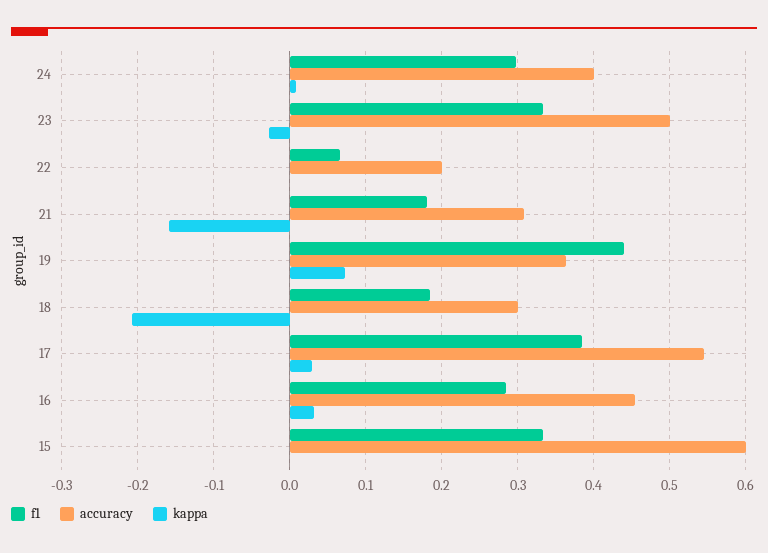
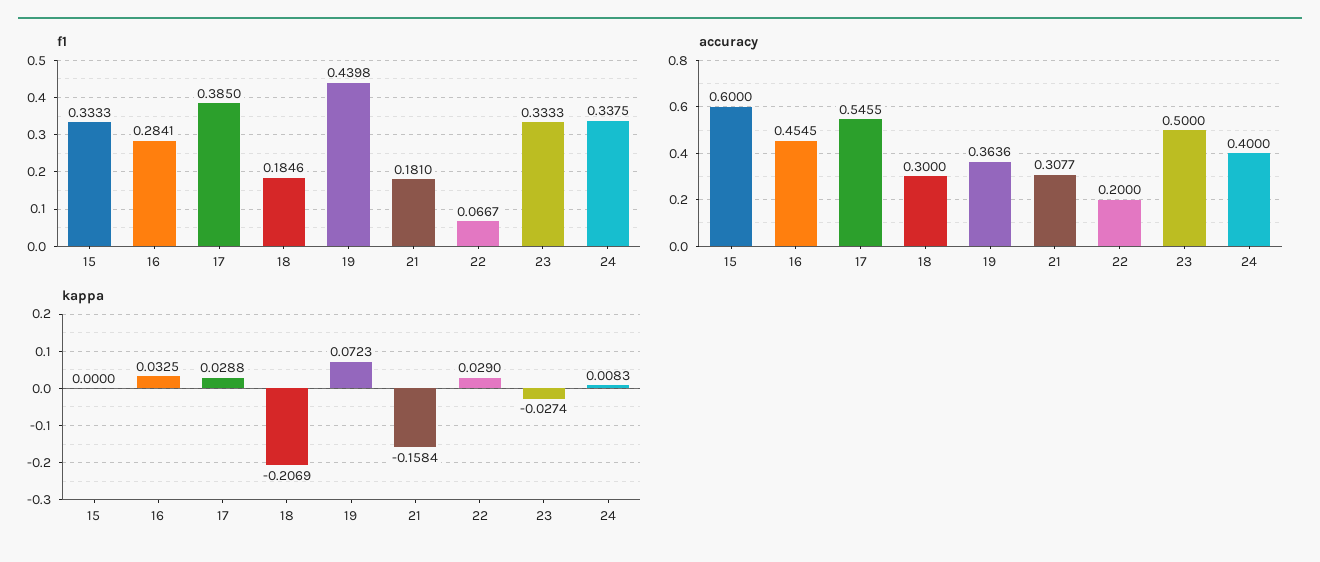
  {
    "f1": {
-     "24": 0.3,
+     "24": 0.3375,
      "23": 0.3333,
      "22": 0.0667,
      "21": 0.181,
      "19": 0.4398,
      "18": 0.1846,
      "17": 0.385,
      "16": 0.2841,
      "15": 0.3333
    },
    "accuracy": {
      "24": 0.4,
      "23": 0.5,
      "22": 0.2,
      "21": 0.3077,
      "19": 0.3636,
      "18": 0.3,
      "17": 0.5455,
      "16": 0.4545,
      "15": 0.6
    },
    "kappa": {
      "24": 0.0083,
      "23": -0.0274,
-     "22": 0,
+     "22": 0.029,
      "21": -0.1584,
      "19": 0.0723,
      "18": -0.2069,
      "17": 0.0288,
      "16": 0.0325,
      "15": 0
    }
  }

